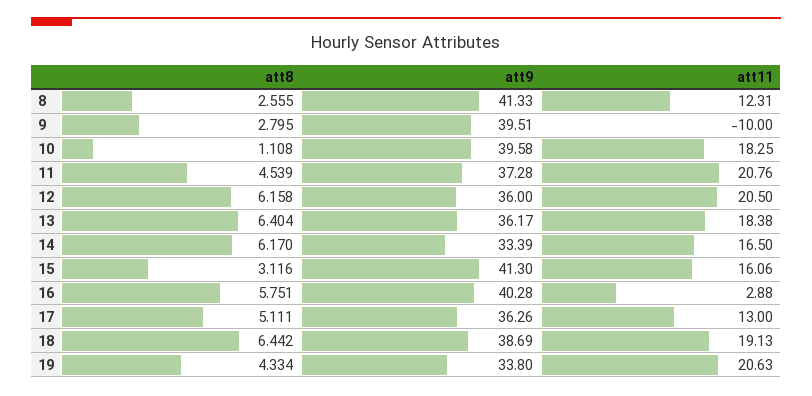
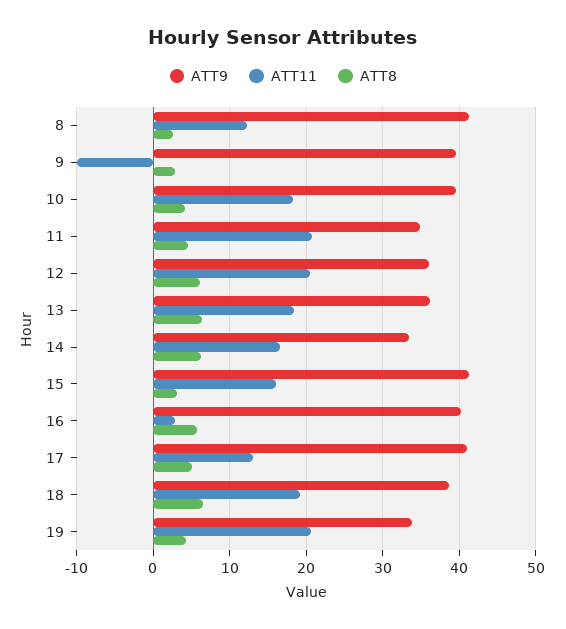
  {
    "att8": {
      "8": 2.555,
      "9": 2.795,
-     "10": 1.108,
+     "10": 4,
      "11": 4.539,
      "12": 6.158,
      "13": 6.404,
      "14": 6.17,
      "15": 3.116,
      "16": 5.751,
      "17": 5.111,
      "18": 6.442,
      "19": 4.334
    },
    "att9": {
      "8": 41.33,
      "9": 39.51,
      "10": 39.58,
-     "11": 37.28,
+     "11": 35,
      "12": 36,
      "13": 36.17,
      "14": 33.39,
      "15": 41.3,
      "16": 40.28,
-     "17": 36.26,
+     "17": 41,
      "18": 38.69,
      "19": 33.8
    },
    "att11": {
      "8": 12.31,
      "9": -10,
      "10": 18.25,
      "11": 20.76,
      "12": 20.5,
      "13": 18.38,
      "14": 16.5,
      "15": 16.06,
      "16": 2.88,
      "17": 13,
      "18": 19.13,
      "19": 20.63
    }
  }

